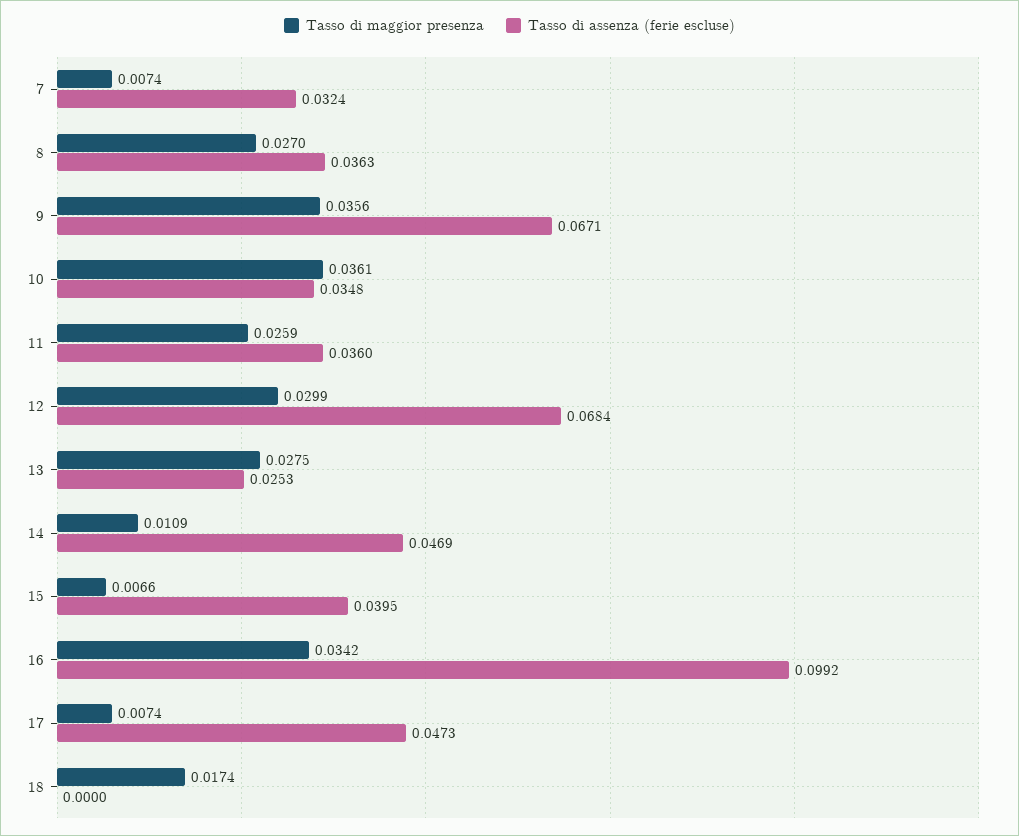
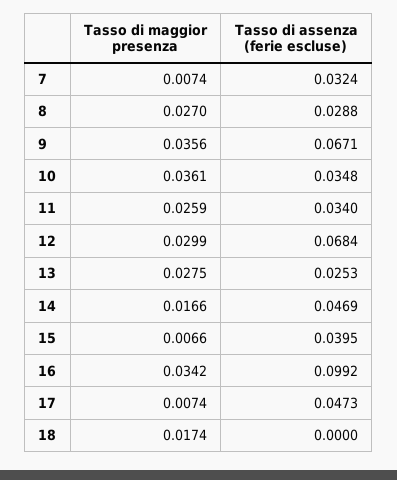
  {
    "Tasso di maggior presenza": {
      "7": 0.0074,
      "8": 0.027,
      "9": 0.0356,
      "10": 0.0361,
      "11": 0.0259,
      "12": 0.0299,
      "13": 0.0275,
-     "14": 0.0109,
+     "14": 0.0166,
      "15": 0.0066,
      "16": 0.0342,
      "17": 0.0074,
      "18": 0.0174
    },
    "Tasso di assenza (ferie escluse)": {
      "7": 0.0324,
-     "8": 0.0363,
+     "8": 0.0288,
      "9": 0.0671,
      "10": 0.0348,
-     "11": 0.036,
+     "11": 0.034,
      "12": 0.0684,
      "13": 0.0253,
      "14": 0.0469,
      "15": 0.0395,
      "16": 0.0992,
      "17": 0.0473,
      "18": 0
    }
  }

